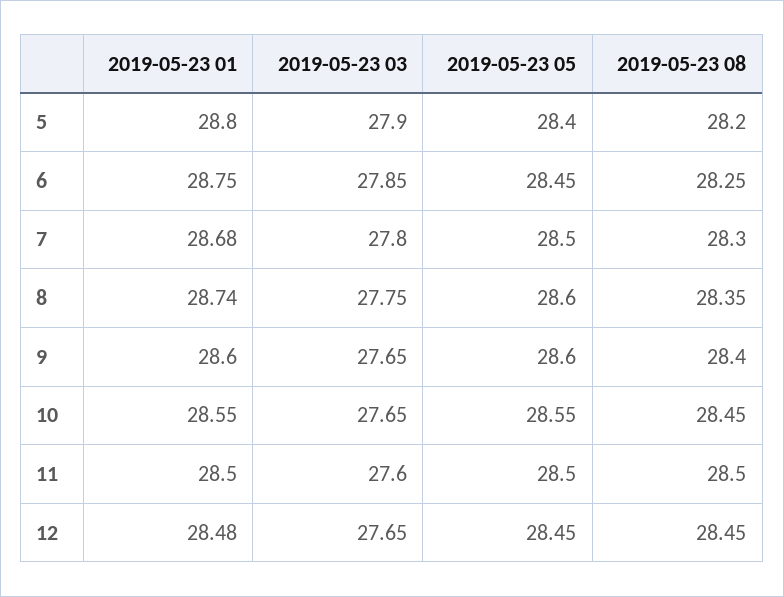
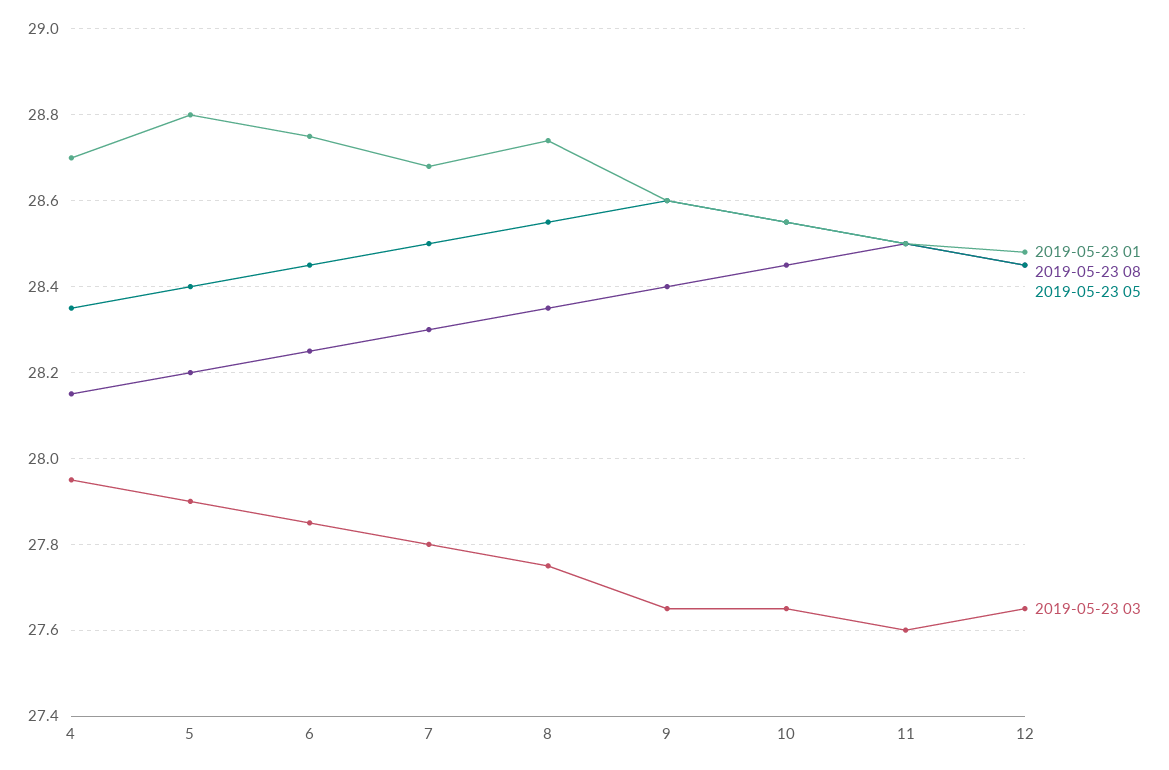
  {
    "2019-05-23 01": {
      "5": 28.8,
      "6": 28.75,
      "7": 28.68,
      "8": 28.74,
      "9": 28.6,
      "10": 28.55,
      "11": 28.5,
-     "12": 28.48
+     "12": 28.48,
+     "4": 28.7
    },
    "2019-05-23 03": {
      "5": 27.9,
      "6": 27.85,
      "7": 27.8,
      "8": 27.75,
      "9": 27.65,
      "10": 27.65,
      "11": 27.6,
-     "12": 27.65
+     "12": 27.65,
+     "4": 27.95
    },
    "2019-05-23 05": {
      "5": 28.4,
      "6": 28.45,
      "7": 28.5,
-     "8": 28.6,
+     "8": 28.55,
      "9": 28.6,
      "10": 28.55,
      "11": 28.5,
-     "12": 28.45
+     "12": 28.45,
+     "4": 28.35
    },
    "2019-05-23 08": {
      "5": 28.2,
      "6": 28.25,
      "7": 28.3,
      "8": 28.35,
      "9": 28.4,
      "10": 28.45,
      "11": 28.5,
-     "12": 28.45
+     "12": 28.45,
+     "4": 28.15
    }
  }

